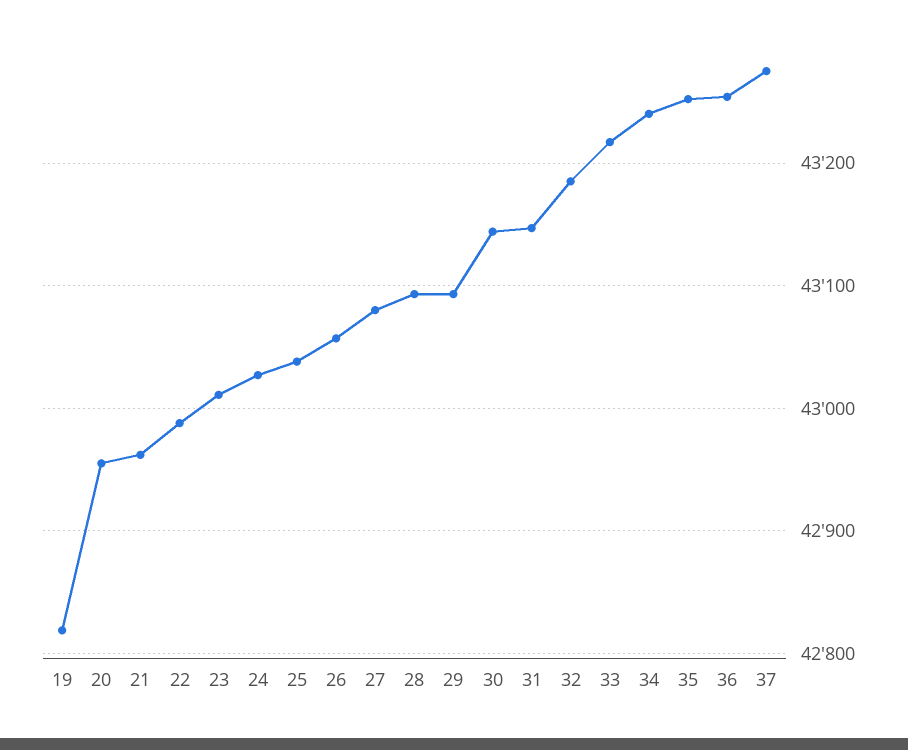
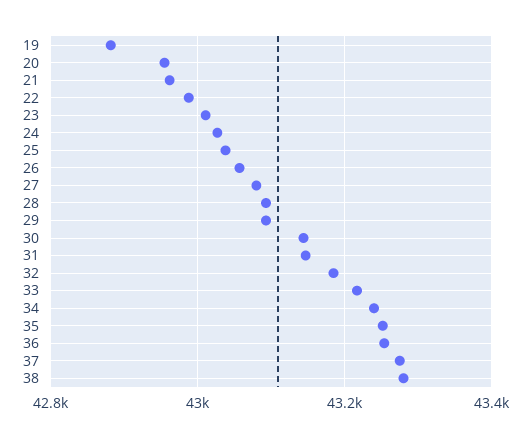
  {
-   "19": 42820,
+   "19": 42880,
    "20": 42960,
    "21": 42960,
    "22": 42990,
    "23": 43010,
    "24": 43030,
    "25": 43040,
    "26": 43060,
    "27": 43080,
    "28": 43090,
    "29": 43090,
    "30": 43140,
    "31": 43150,
    "32": 43190,
    "33": 43220,
    "34": 43240,
    "35": 43250,
    "36": 43250,
-   "37": 43280
+   "37": 43280,
+   "38": 43280
  }

